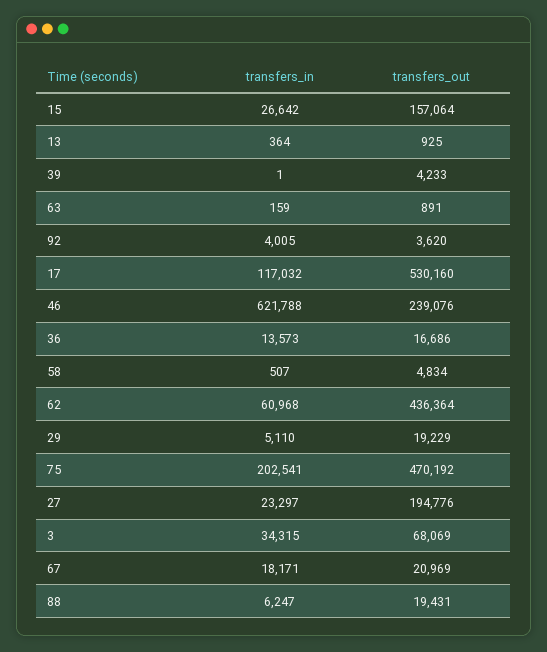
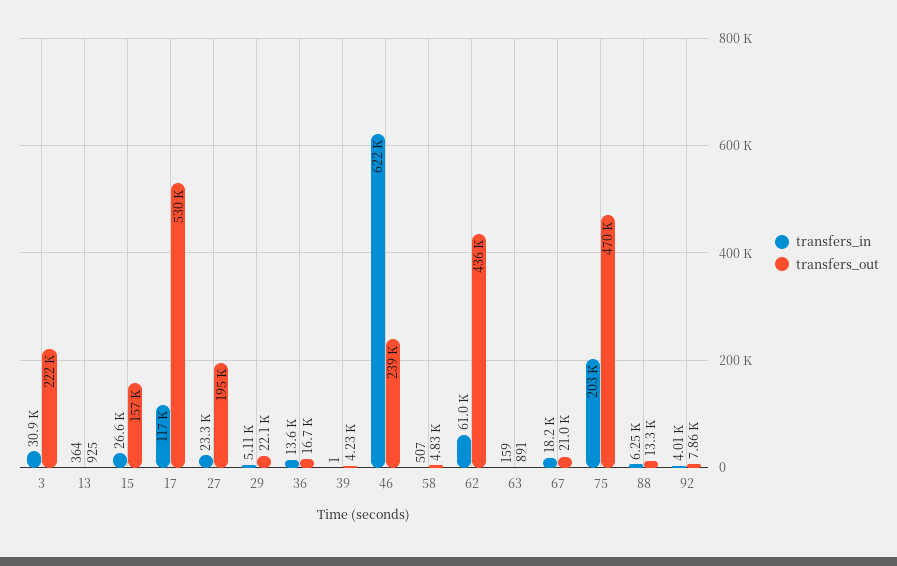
  {
    "transfers_in": {
      "15": 26642,
      "13": 364,
      "39": 1,
      "63": 159,
      "92": 4005,
      "17": 117032,
      "46": 621788,
      "36": 13573,
      "58": 507,
      "62": 60968,
      "29": 5110,
      "75": 202541,
      "27": 23297,
-     "3": 34315,
+     "3": 30900,
      "67": 18171,
      "88": 6247
    },
    "transfers_out": {
      "15": 157064,
      "13": 925,
      "39": 4233,
      "63": 891,
-     "92": 3620,
+     "92": 7860,
      "17": 530160,
      "46": 239076,
      "36": 16686,
      "58": 4834,
      "62": 436364,
-     "29": 19229,
+     "29": 22100,
      "75": 470192,
      "27": 194776,
-     "3": 68069,
+     "3": 222000,
      "67": 20969,
-     "88": 19431
+     "88": 13300
    }
  }

